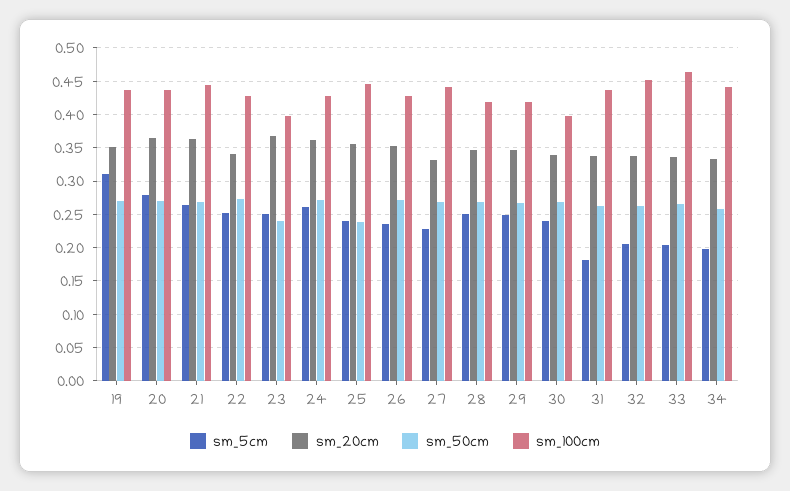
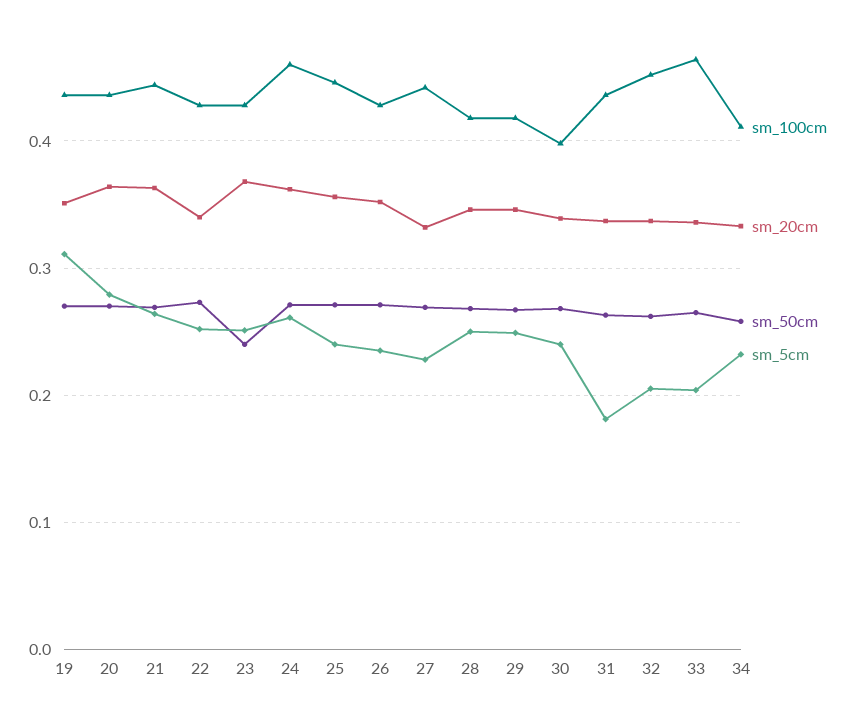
  {
    "sm_5cm": {
      "19": 0.31,
      "20": 0.28,
      "21": 0.26,
      "22": 0.25,
      "23": 0.25,
      "24": 0.26,
      "25": 0.24,
      "26": 0.24,
      "27": 0.23,
      "28": 0.25,
      "29": 0.25,
      "30": 0.24,
      "31": 0.18,
      "32": 0.21,
      "33": 0.2,
-     "34": 0.2
+     "34": 0.23
    },
    "sm_20cm": {
      "19": 0.35,
      "20": 0.36,
      "21": 0.36,
      "22": 0.34,
      "23": 0.37,
      "24": 0.36,
      "25": 0.36,
      "26": 0.35,
      "27": 0.33,
      "28": 0.35,
      "29": 0.35,
      "30": 0.34,
      "31": 0.34,
      "32": 0.34,
      "33": 0.34,
      "34": 0.33
    },
    "sm_50cm": {
      "19": 0.27,
      "20": 0.27,
      "21": 0.27,
      "22": 0.27,
      "23": 0.24,
      "24": 0.27,
-     "25": 0.24,
+     "25": 0.27,
      "26": 0.27,
      "27": 0.27,
      "28": 0.27,
      "29": 0.27,
      "30": 0.27,
      "31": 0.26,
      "32": 0.26,
      "33": 0.27,
      "34": 0.26
    },
    "sm_100cm": {
      "19": 0.44,
      "20": 0.44,
      "21": 0.44,
      "22": 0.43,
-     "23": 0.4,
+     "23": 0.43,
-     "24": 0.43,
+     "24": 0.46,
      "25": 0.45,
      "26": 0.43,
      "27": 0.44,
      "28": 0.42,
      "29": 0.42,
      "30": 0.4,
      "31": 0.44,
      "32": 0.45,
      "33": 0.46,
-     "34": 0.44
+     "34": 0.41
    }
  }

